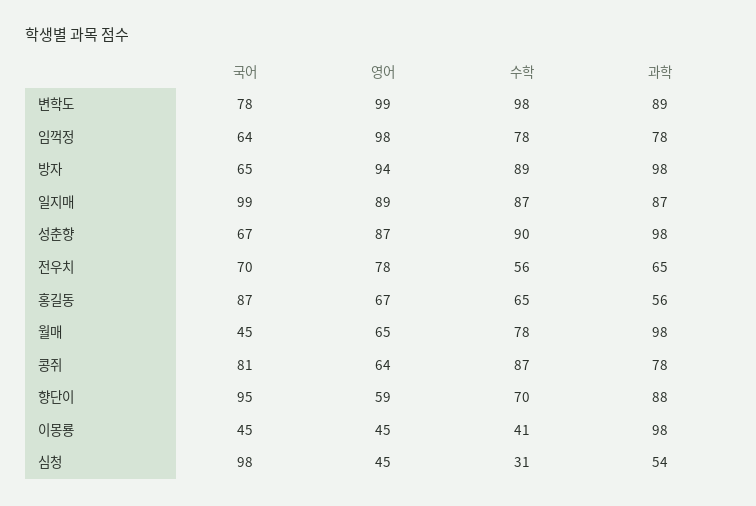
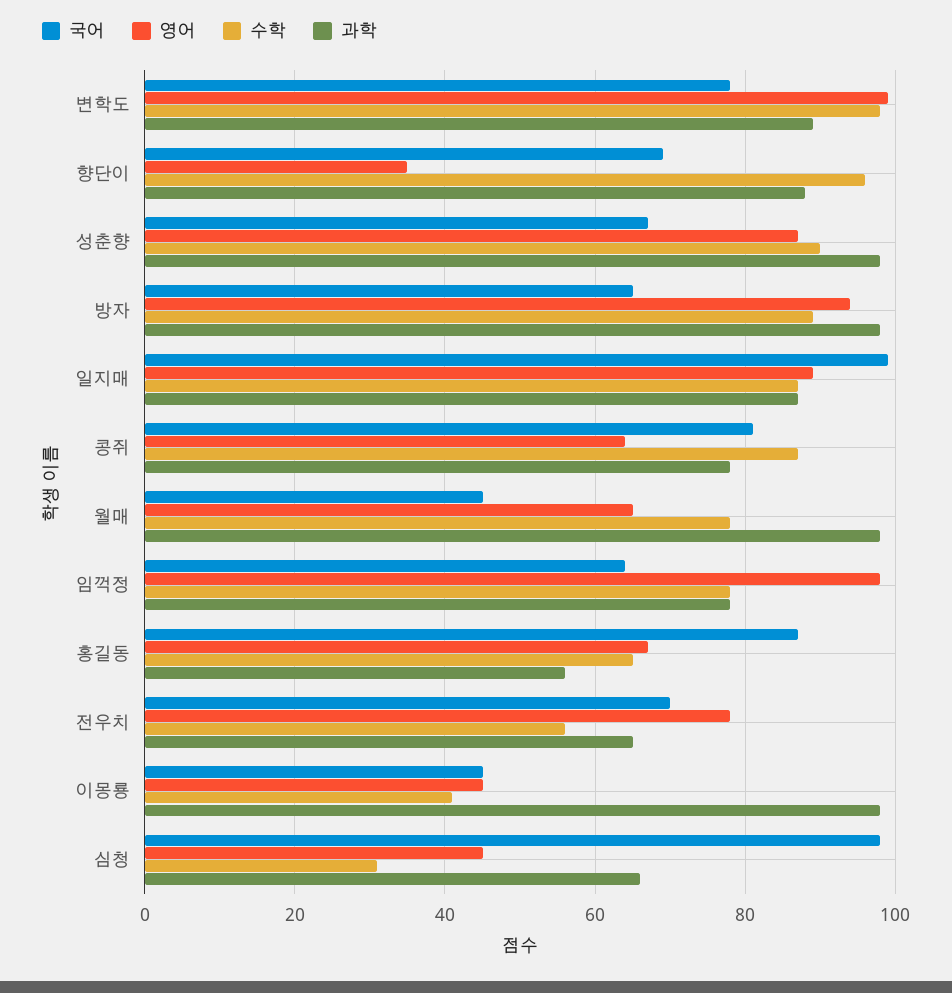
  {
    "국어": {
      "변학도": 78,
      "임꺽정": 64,
      "방자": 65,
      "일지매": 99,
      "성춘향": 67,
      "전우치": 70,
      "홍길동": 87,
      "월매": 45,
      "콩쥐": 81,
-     "향단이": 95,
+     "향단이": 70,
      "이몽룡": 45,
      "심청": 98
    },
    "영어": {
      "변학도": 99,
      "임꺽정": 98,
      "방자": 94,
      "일지매": 89,
      "성춘향": 87,
      "전우치": 78,
      "홍길동": 67,
      "월매": 65,
      "콩쥐": 64,
-     "향단이": 59,
+     "향단이": 35,
      "이몽룡": 45,
      "심청": 45
    },
    "수학": {
      "변학도": 98,
      "임꺽정": 78,
      "방자": 89,
      "일지매": 87,
      "성춘향": 90,
      "전우치": 56,
      "홍길동": 65,
      "월매": 78,
      "콩쥐": 87,
-     "향단이": 70,
+     "향단이": 95,
      "이몽룡": 41,
      "심청": 31
    },
    "과학": {
      "변학도": 89,
      "임꺽정": 78,
      "방자": 98,
      "일지매": 87,
      "성춘향": 98,
      "전우치": 65,
      "홍길동": 56,
      "월매": 98,
      "콩쥐": 78,
      "향단이": 88,
      "이몽룡": 98,
-     "심청": 54
+     "심청": 65
    }
  }

